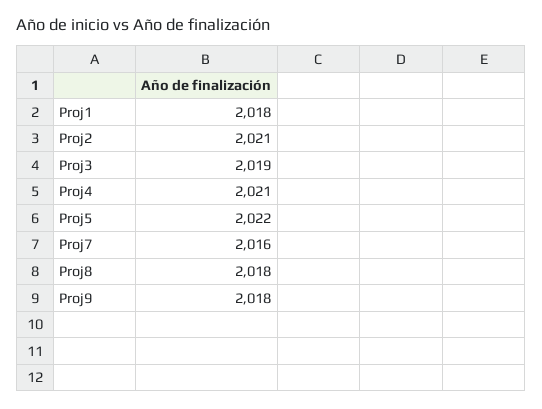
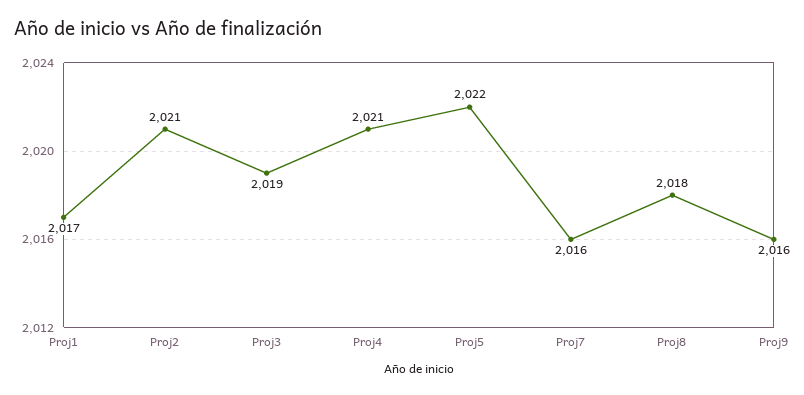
  {
-   "Proj1": 2018,
+   "Proj1": 2017,
    "Proj2": 2021,
    "Proj3": 2019,
    "Proj4": 2021,
    "Proj5": 2022,
    "Proj7": 2016,
    "Proj8": 2018,
-   "Proj9": 2018
+   "Proj9": 2016
  }

